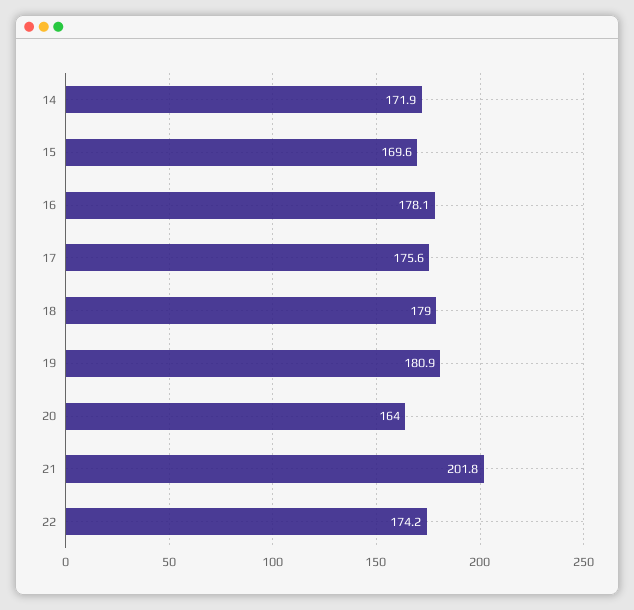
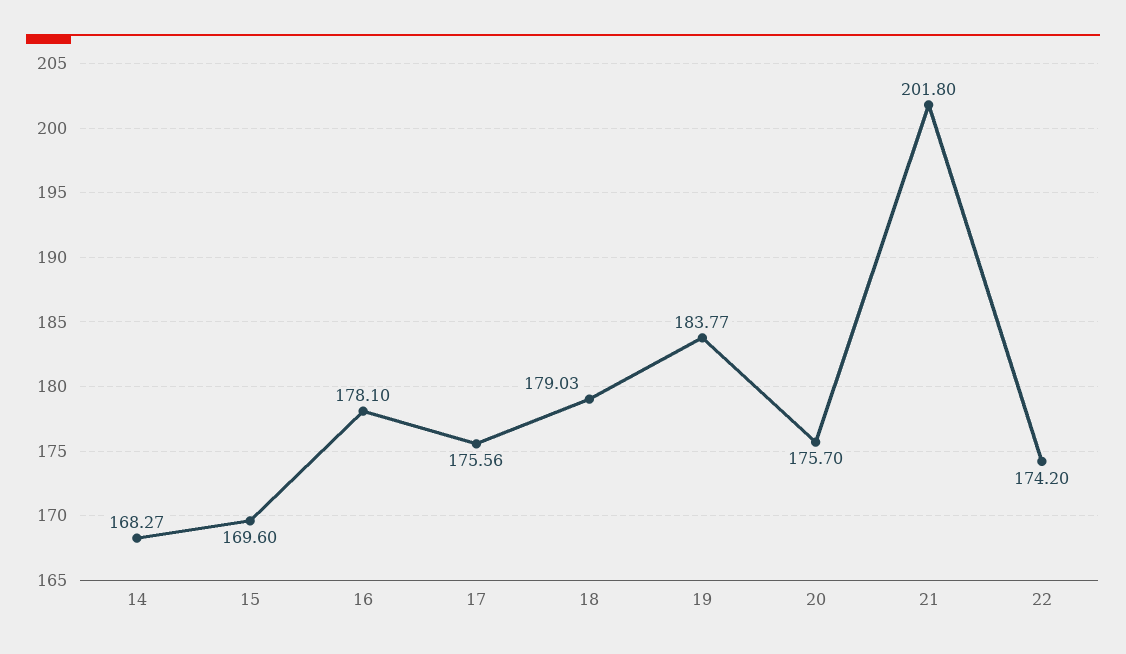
  {
-   "14": 171.9,
+   "14": 168.27,
    "15": 169.6,
    "16": 178.1,
    "17": 175.56,
    "18": 179.03,
-   "19": 180.9,
+   "19": 183.77,
-   "20": 164,
+   "20": 175.7,
    "21": 201.8,
    "22": 174.2
  }

